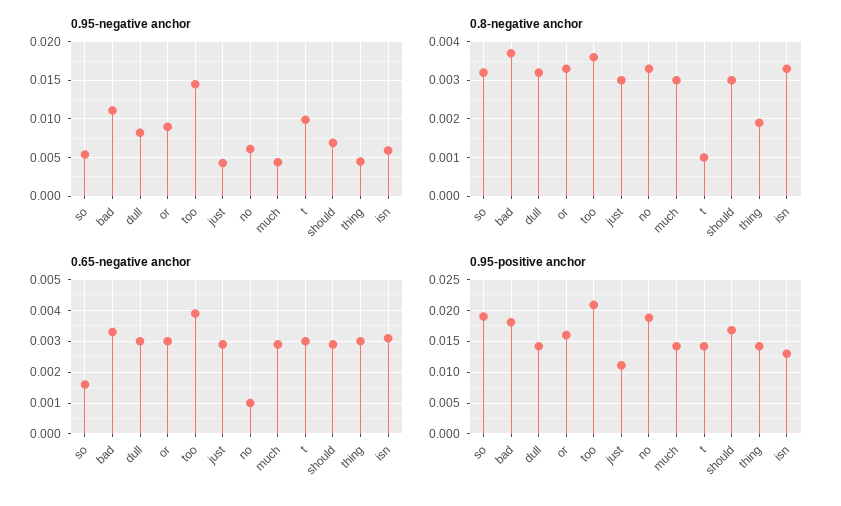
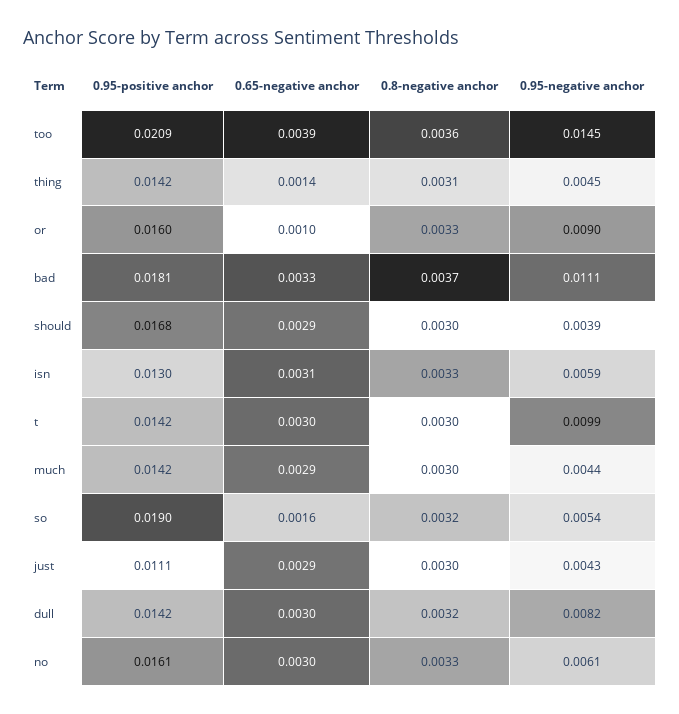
  {
    "0.95-negative anchor": {
      "so": 0.0054,
      "bad": 0.0111,
      "dull": 0.0082,
      "or": 0.009,
      "too": 0.0145,
      "just": 0.0043,
      "no": 0.0061,
      "much": 0.0044,
      "t": 0.0099,
-     "should": 0.007,
+     "should": 0.0039,
      "thing": 0.0045,
      "isn": 0.0059
    },
    "0.8-negative anchor": {
      "so": 0.0032,
      "bad": 0.0037,
      "dull": 0.0032,
      "or": 0.0033,
      "too": 0.0036,
      "just": 0.003,
      "no": 0.0033,
      "much": 0.003,
-     "t": 0.001,
+     "t": 0.003,
      "should": 0.003,
-     "thing": 0.002,
+     "thing": 0.0031,
      "isn": 0.0033
    },
    "0.65-negative anchor": {
      "so": 0.0016,
      "bad": 0.0033,
      "dull": 0.003,
-     "or": 0.003,
+     "or": 0.001,
      "too": 0.0039,
      "just": 0.0029,
-     "no": 0.001,
+     "no": 0.003,
      "much": 0.0029,
      "t": 0.003,
      "should": 0.0029,
-     "thing": 0.003,
+     "thing": 0.0014,
      "isn": 0.0031
    },
    "0.95-positive anchor": {
      "so": 0.019,
      "bad": 0.0181,
      "dull": 0.0142,
      "or": 0.016,
      "too": 0.0209,
      "just": 0.0111,
-     "no": 0.019,
+     "no": 0.0161,
      "much": 0.0142,
      "t": 0.0142,
      "should": 0.0168,
      "thing": 0.0142,
      "isn": 0.013
    }
  }

